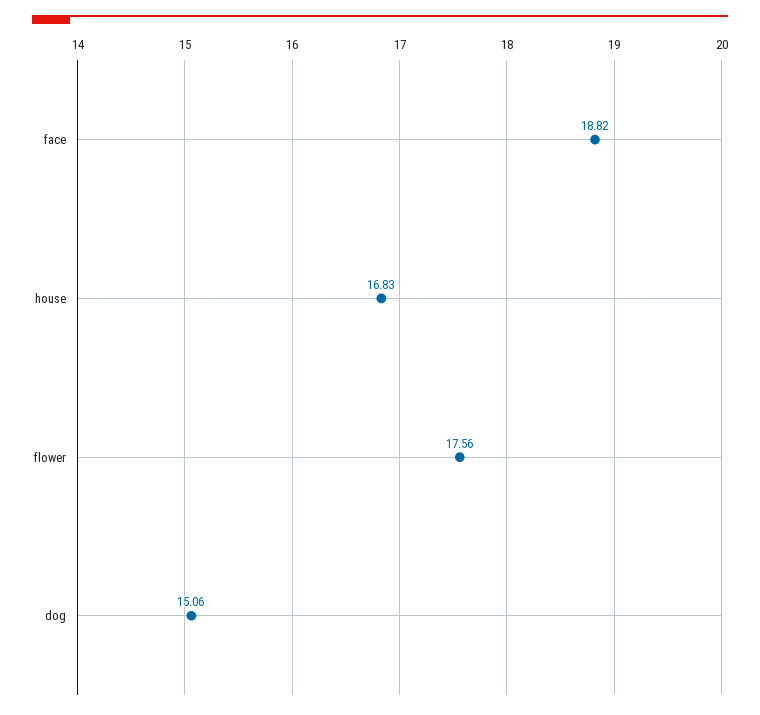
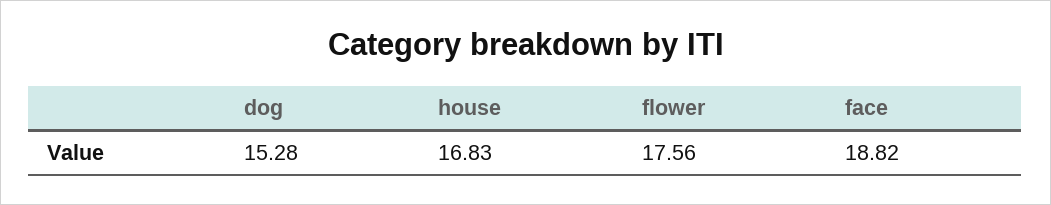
  {
    "face": 18.82,
    "house": 16.83,
    "flower": 17.56,
-   "dog": 15.06
+   "dog": 15.28
  }

